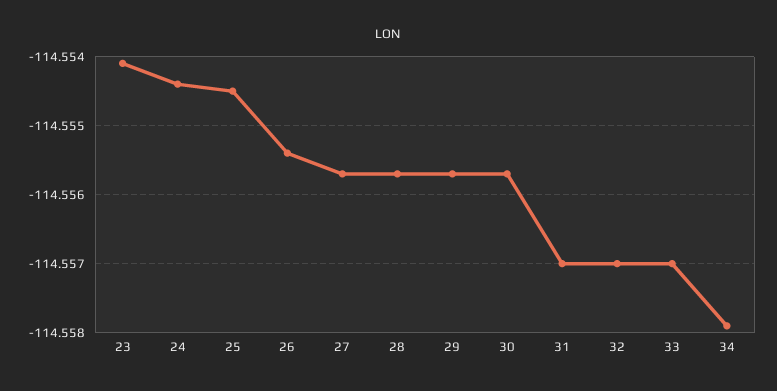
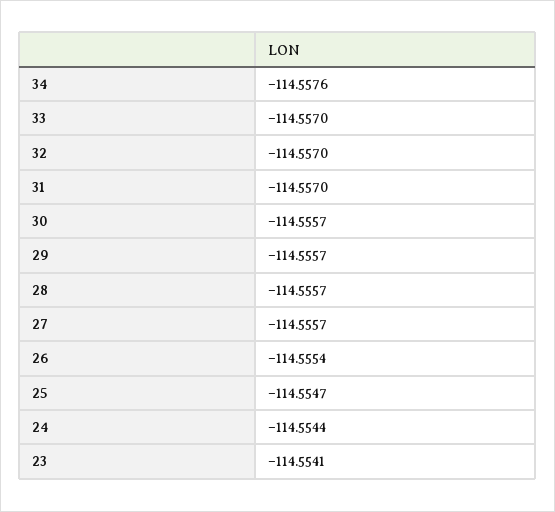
  {
    "23": -114.5541,
    "24": -114.5544,
-   "25": -114.5545,
+   "25": -114.5547,
    "26": -114.5554,
    "27": -114.5557,
    "28": -114.5557,
    "29": -114.5557,
    "30": -114.5557,
    "31": -114.557,
    "32": -114.557,
    "33": -114.557,
-   "34": -114.5579
+   "34": -114.5576
  }

